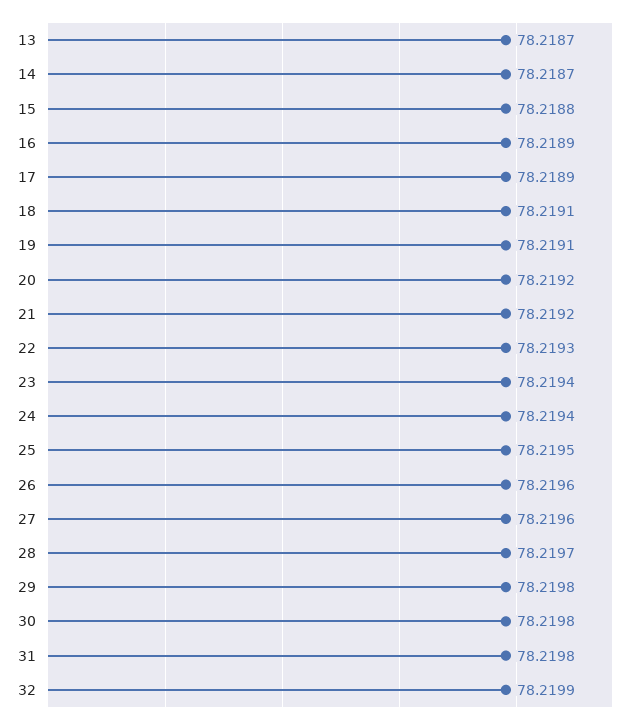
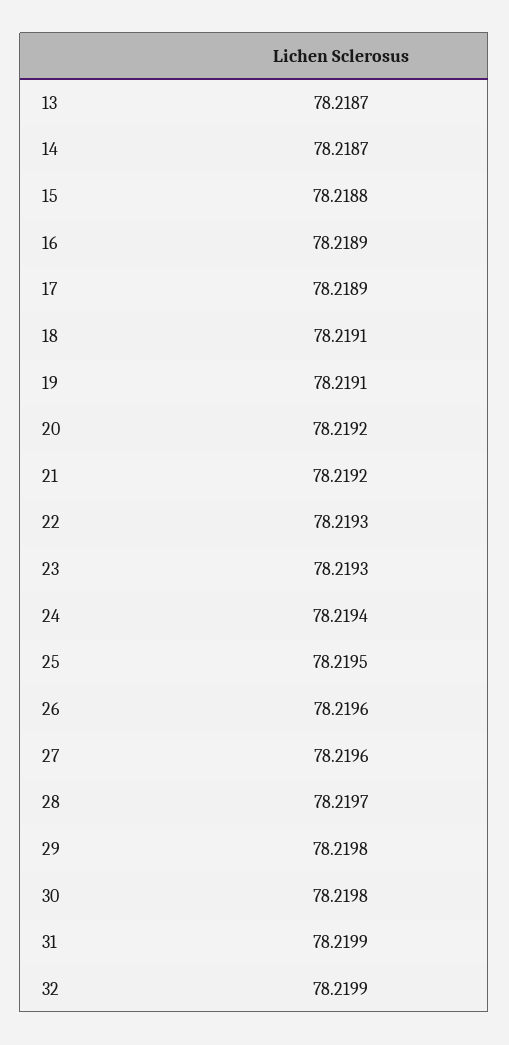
  {
    "13": 78.2187,
    "14": 78.2187,
    "15": 78.2188,
    "16": 78.2189,
    "17": 78.2189,
    "18": 78.2191,
    "19": 78.2191,
    "20": 78.2192,
    "21": 78.2192,
    "22": 78.2193,
-   "23": 78.2194,
+   "23": 78.2193,
    "24": 78.2194,
    "25": 78.2195,
    "26": 78.2196,
    "27": 78.2196,
    "28": 78.2197,
    "29": 78.2198,
    "30": 78.2198,
-   "31": 78.2198,
+   "31": 78.2199,
    "32": 78.2199
  }

